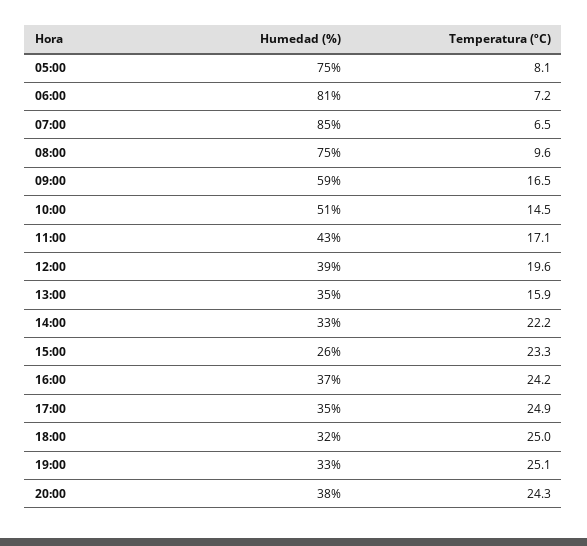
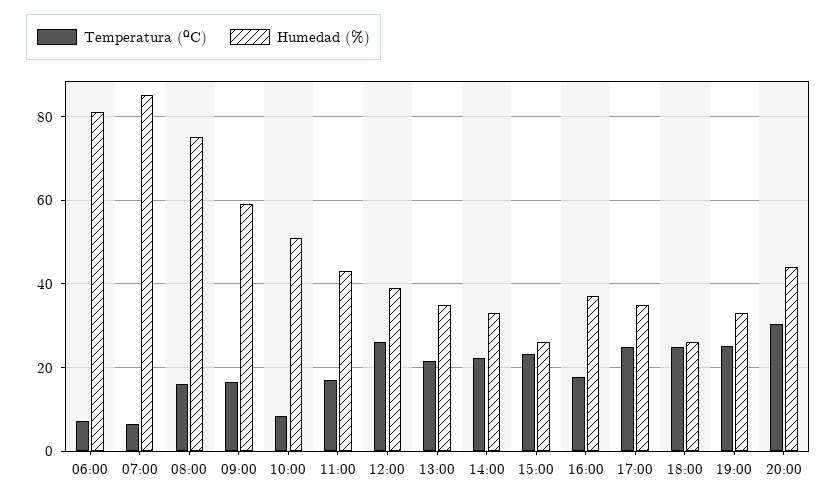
  {
    "Humedad (%)": {
-     "05:00": 75,
      "06:00": 81,
      "07:00": 85,
      "08:00": 75,
      "09:00": 59,
      "10:00": 51,
      "11:00": 43,
      "12:00": 39,
      "13:00": 35,
      "14:00": 33,
      "15:00": 26,
      "16:00": 37,
      "17:00": 35,
-     "18:00": 32,
+     "18:00": 26,
      "19:00": 33,
-     "20:00": 38
+     "20:00": 44
    },
    "Temperatura (ºC)": {
-     "05:00": 8.1,
      "06:00": 7.2,
      "07:00": 6.5,
-     "08:00": 9.6,
+     "08:00": 16,
      "09:00": 16.5,
-     "10:00": 14.5,
+     "10:00": 8,
      "11:00": 17.1,
-     "12:00": 19.6,
+     "12:00": 26,
-     "13:00": 15.9,
+     "13:00": 22,
      "14:00": 22.2,
      "15:00": 23.3,
-     "16:00": 24.2,
+     "16:00": 18,
      "17:00": 24.9,
      "18:00": 25,
      "19:00": 25.1,
-     "20:00": 24.3
+     "20:00": 30
    }
  }

